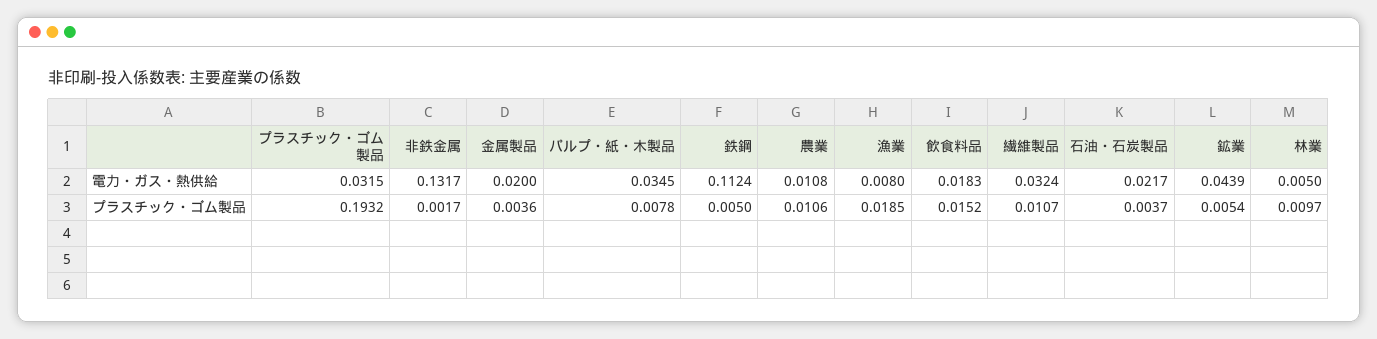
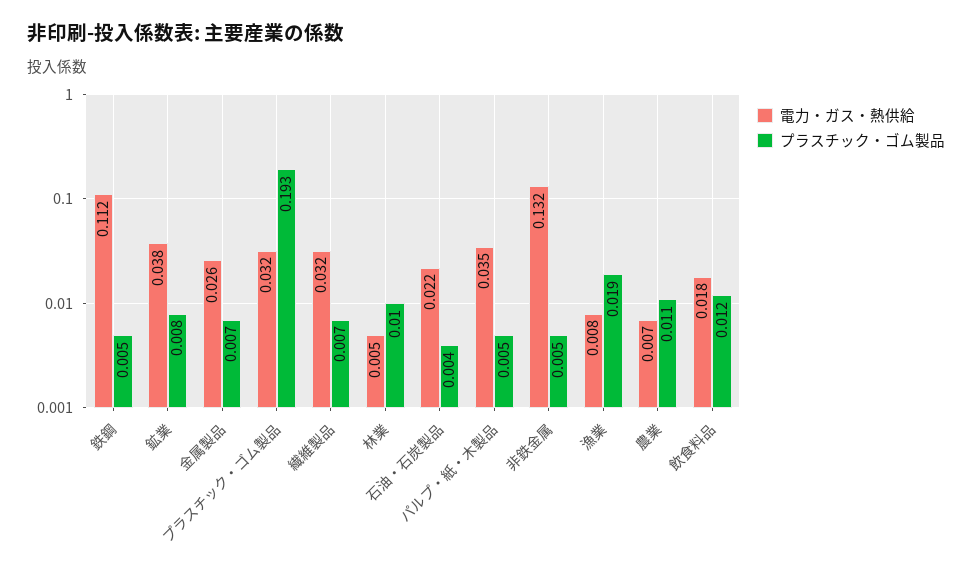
  {
    "電力・ガス・熱供給": {
      "プラスチック・ゴム製品": 0.0315,
      "非鉄金属": 0.1317,
-     "金属製品": 0.02,
+     "金属製品": 0.026,
      "パルプ・紙・木製品": 0.0345,
      "鉄鋼": 0.1124,
-     "農業": 0.0108,
+     "農業": 0.007,
      "漁業": 0.008,
      "飲食料品": 0.0183,
      "繊維製品": 0.0324,
      "石油・石炭製品": 0.0217,
-     "鉱業": 0.0439,
+     "鉱業": 0.038,
      "林業": 0.005
    },
    "プラスチック・ゴム製品": {
      "プラスチック・ゴム製品": 0.1932,
-     "非鉄金属": 0.0017,
+     "非鉄金属": 0.005,
-     "金属製品": 0.0036,
+     "金属製品": 0.007,
-     "パルプ・紙・木製品": 0.0078,
+     "パルプ・紙・木製品": 0.005,
      "鉄鋼": 0.005,
      "農業": 0.0106,
      "漁業": 0.0185,
-     "飲食料品": 0.0152,
+     "飲食料品": 0.012,
-     "繊維製品": 0.0107,
+     "繊維製品": 0.007,
      "石油・石炭製品": 0.0037,
-     "鉱業": 0.0054,
+     "鉱業": 0.008,
      "林業": 0.0097
    }
  }

